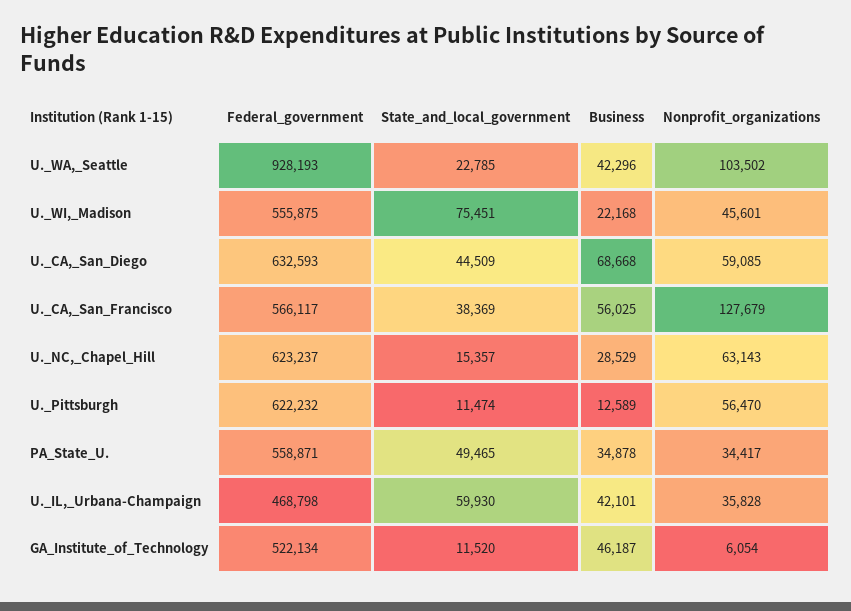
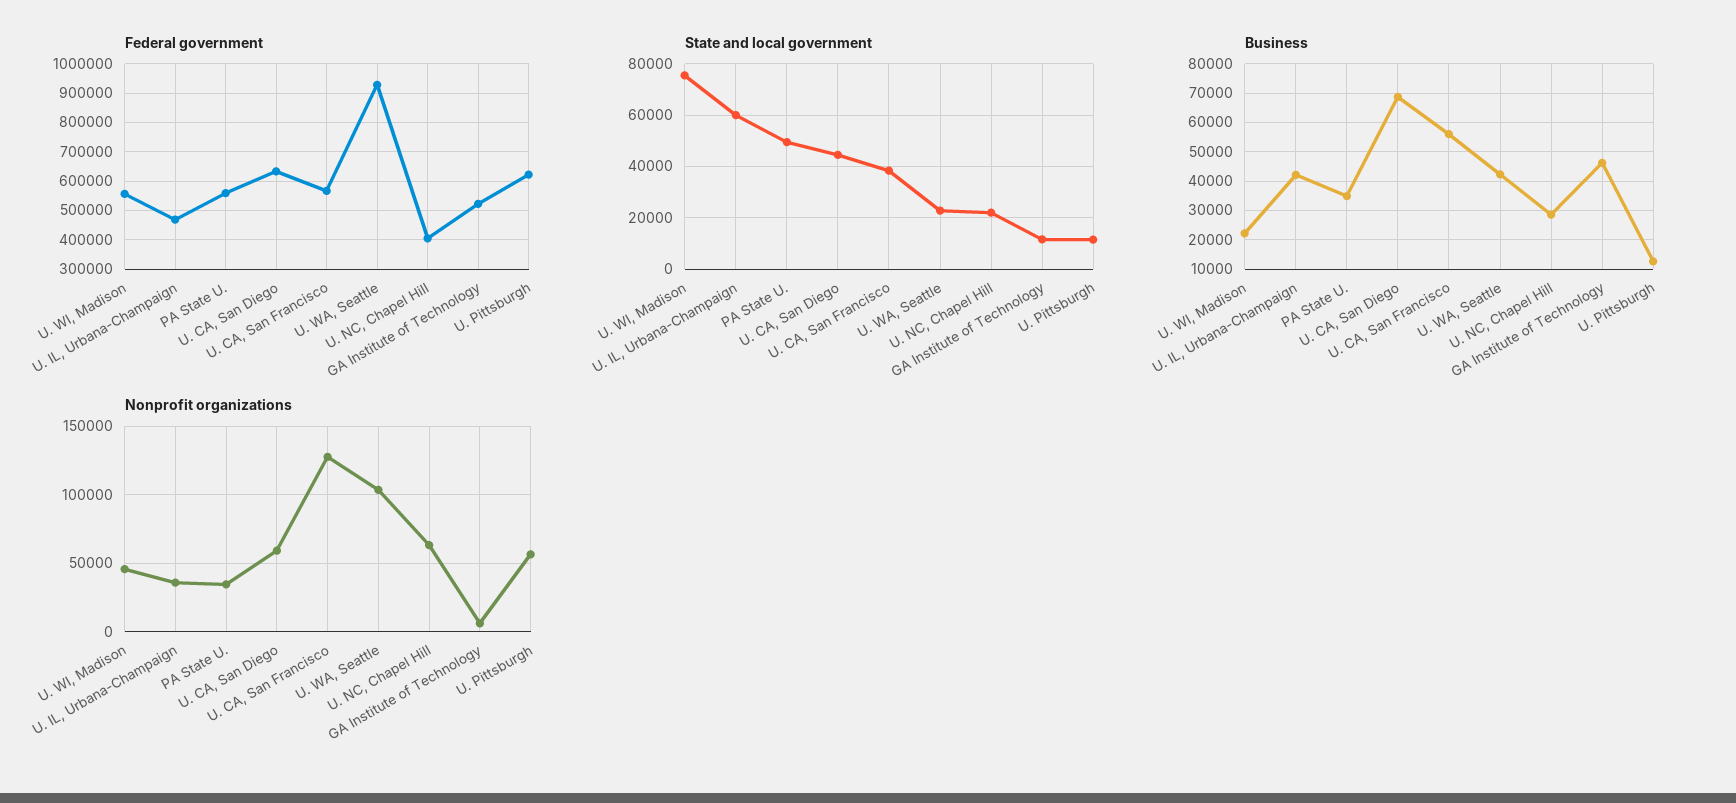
  {
    "Federal_government": {
      "U._WA,_Seattle": 928193,
      "U._WI,_Madison": 555875,
      "U._CA,_San_Diego": 632593,
      "U._CA,_San_Francisco": 566117,
-     "U._NC,_Chapel_Hill": 623237,
+     "U._NC,_Chapel_Hill": 400000,
      "U._Pittsburgh": 622232,
      "PA_State_U.": 558871,
      "U._IL,_Urbana-Champaign": 468798,
      "GA_Institute_of_Technology": 522134
    },
    "State_and_local_government": {
      "U._WA,_Seattle": 22785,
      "U._WI,_Madison": 75451,
      "U._CA,_San_Diego": 44509,
      "U._CA,_San_Francisco": 38369,
-     "U._NC,_Chapel_Hill": 15357,
+     "U._NC,_Chapel_Hill": 22500,
      "U._Pittsburgh": 11474,
      "PA_State_U.": 49465,
      "U._IL,_Urbana-Champaign": 59930,
      "GA_Institute_of_Technology": 11520
    },
    "Business": {
      "U._WA,_Seattle": 42296,
      "U._WI,_Madison": 22168,
      "U._CA,_San_Diego": 68668,
      "U._CA,_San_Francisco": 56025,
      "U._NC,_Chapel_Hill": 28529,
      "U._Pittsburgh": 12589,
      "PA_State_U.": 34878,
      "U._IL,_Urbana-Champaign": 42101,
      "GA_Institute_of_Technology": 46187
    },
    "Nonprofit_organizations": {
      "U._WA,_Seattle": 103502,
      "U._WI,_Madison": 45601,
      "U._CA,_San_Diego": 59085,
      "U._CA,_San_Francisco": 127679,
      "U._NC,_Chapel_Hill": 63143,
      "U._Pittsburgh": 56470,
      "PA_State_U.": 34417,
      "U._IL,_Urbana-Champaign": 35828,
      "GA_Institute_of_Technology": 6054
    }
  }

